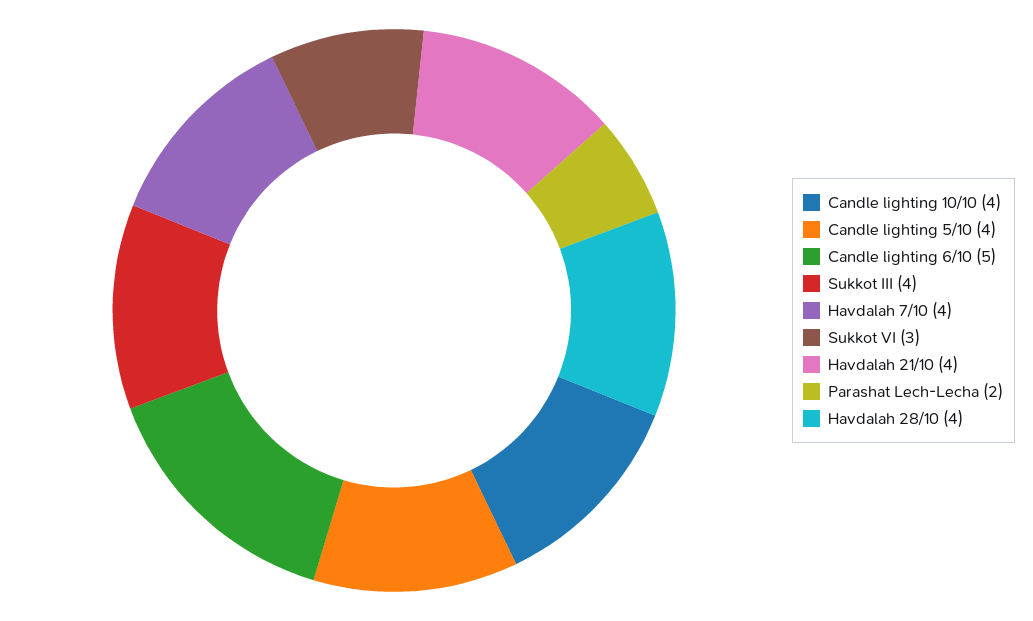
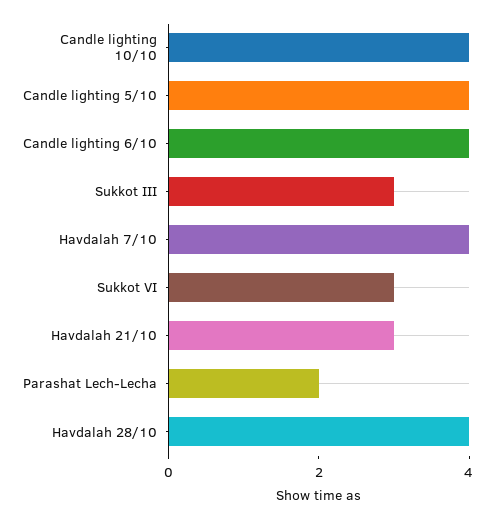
  {
    "Candle lighting 10/10": 4,
    "Candle lighting 5/10": 4,
-   "Candle lighting 6/10": 5,
+   "Candle lighting 6/10": 4,
-   "Sukkot III": 4,
+   "Sukkot III": 3,
    "Havdalah 7/10": 4,
    "Sukkot VI": 3,
-   "Havdalah 21/10": 4,
+   "Havdalah 21/10": 3,
    "Parashat Lech-Lecha": 2,
    "Havdalah 28/10": 4
  }

